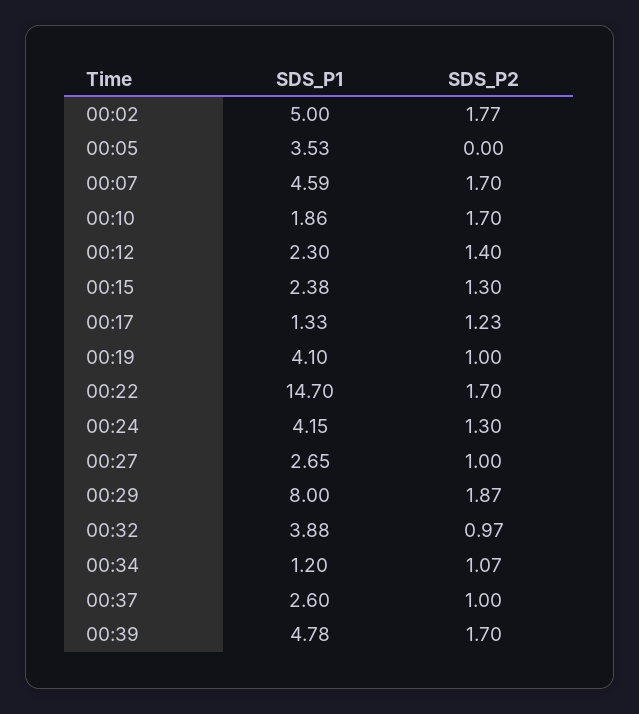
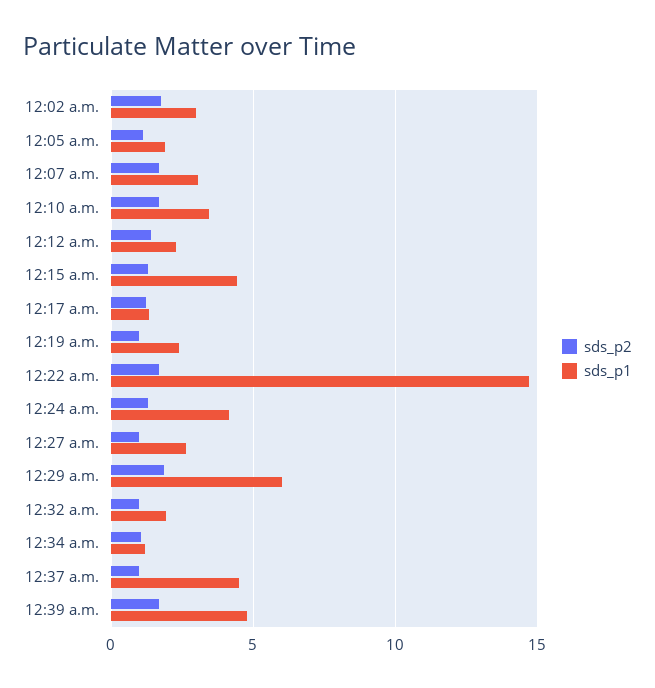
  {
    "SDS_P1": {
-     "00:02": 5,
+     "00:02": 3,
-     "00:05": 3.53,
+     "00:05": 2,
-     "00:07": 4.59,
+     "00:07": 3,
-     "00:10": 1.86,
+     "00:10": 3.5,
      "00:12": 2.3,
-     "00:15": 2.38,
+     "00:15": 4.5,
      "00:17": 1.33,
-     "00:19": 4.1,
+     "00:19": 2.5,
      "00:22": 14.7,
      "00:24": 4.15,
      "00:27": 2.65,
-     "00:29": 8,
+     "00:29": 6,
-     "00:32": 3.88,
+     "00:32": 2,
      "00:34": 1.2,
-     "00:37": 2.6,
+     "00:37": 4.5,
      "00:39": 4.78
    },
    "SDS_P2": {
      "00:02": 1.77,
-     "00:05": 0,
+     "00:05": 1,
      "00:07": 1.7,
      "00:10": 1.7,
      "00:12": 1.4,
      "00:15": 1.3,
      "00:17": 1.23,
      "00:19": 1,
      "00:22": 1.7,
      "00:24": 1.3,
      "00:27": 1,
      "00:29": 1.87,
      "00:32": 0.97,
      "00:34": 1.07,
      "00:37": 1,
      "00:39": 1.7
    }
  }

